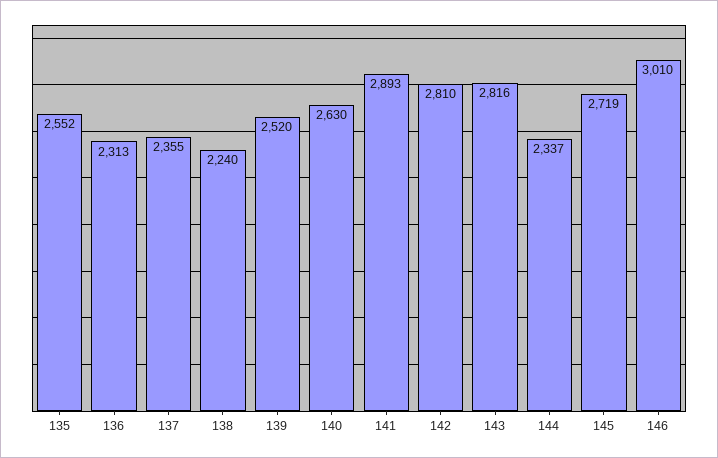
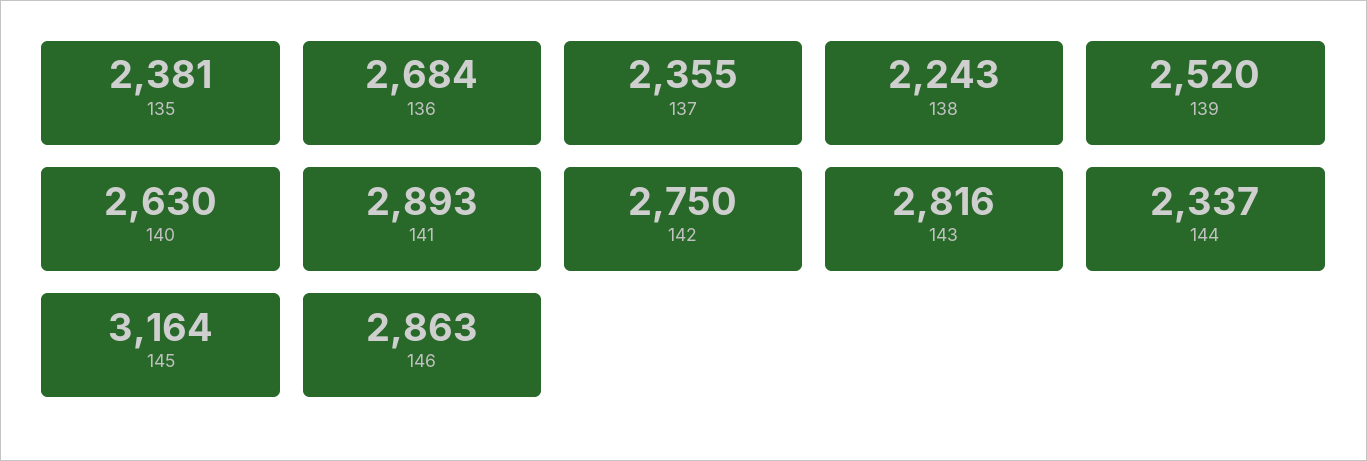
  {
-   "135": 2552,
+   "135": 2381,
-   "136": 2313,
+   "136": 2684,
    "137": 2355,
-   "138": 2240,
+   "138": 2243,
    "139": 2520,
    "140": 2630,
    "141": 2893,
-   "142": 2810,
+   "142": 2750,
    "143": 2816,
    "144": 2337,
-   "145": 2719,
+   "145": 3164,
-   "146": 3010
+   "146": 2863
  }

